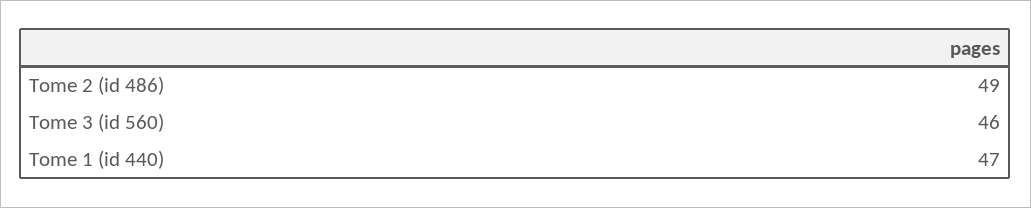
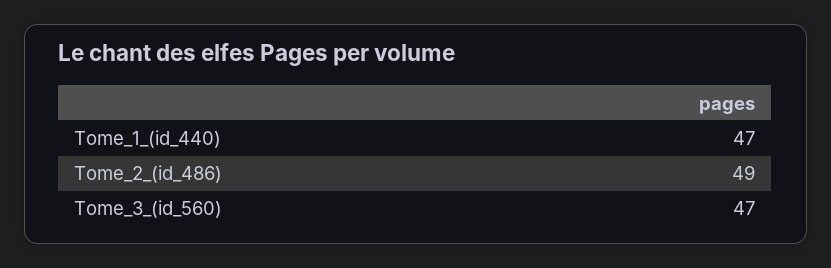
  {
    "Tome 2 (id 486)": 49,
-   "Tome 3 (id 560)": 46,
+   "Tome 3 (id 560)": 47,
    "Tome 1 (id 440)": 47
  }

